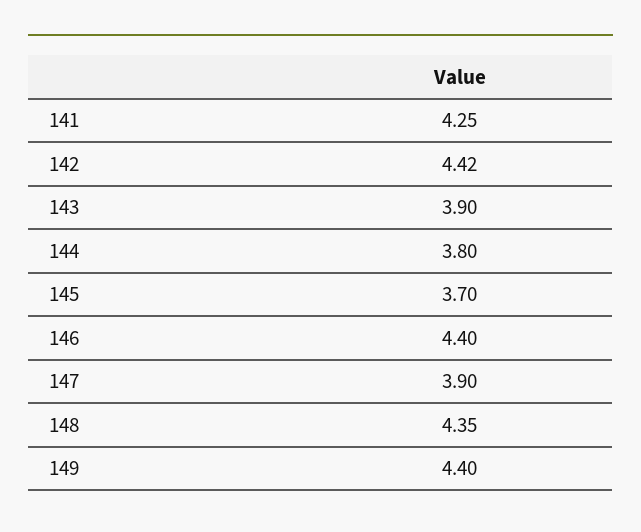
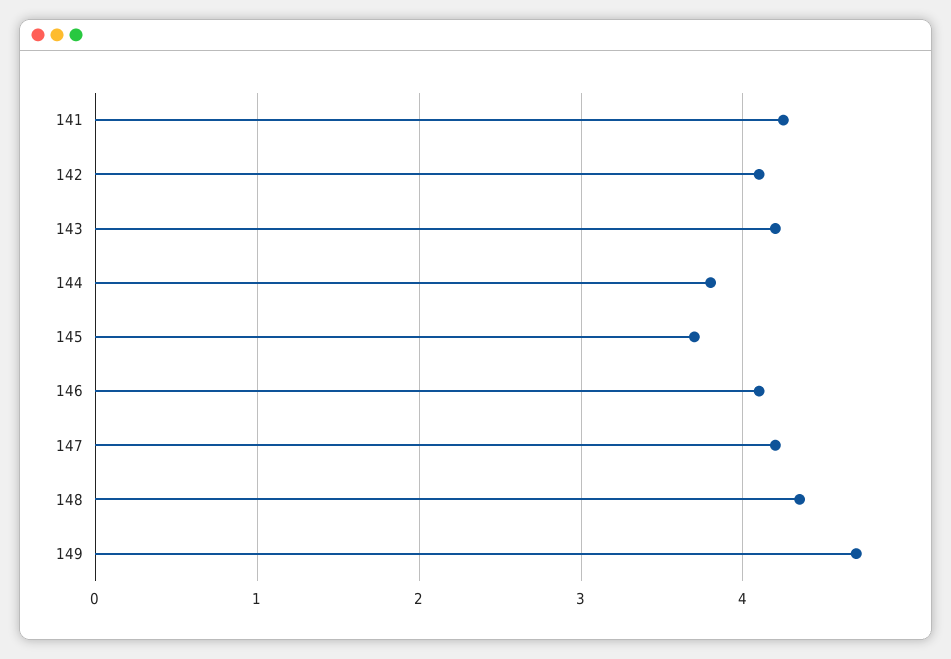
  {
    "141": 4.25,
-   "142": 4.42,
+   "142": 4.1,
-   "143": 3.9,
+   "143": 4.2,
    "144": 3.8,
    "145": 3.7,
-   "146": 4.4,
+   "146": 4.1,
-   "147": 3.9,
+   "147": 4.2,
    "148": 4.35,
-   "149": 4.4
+   "149": 4.7
  }

